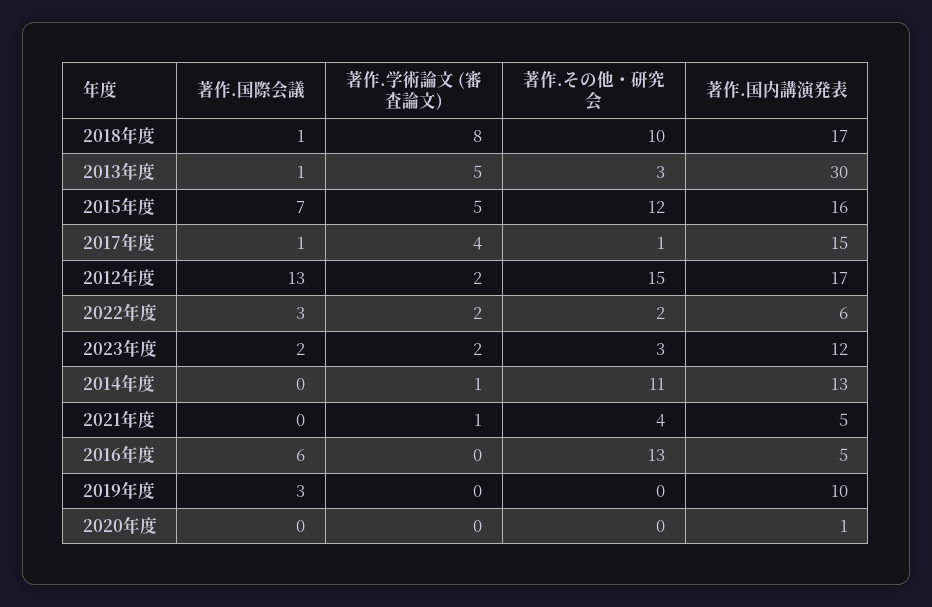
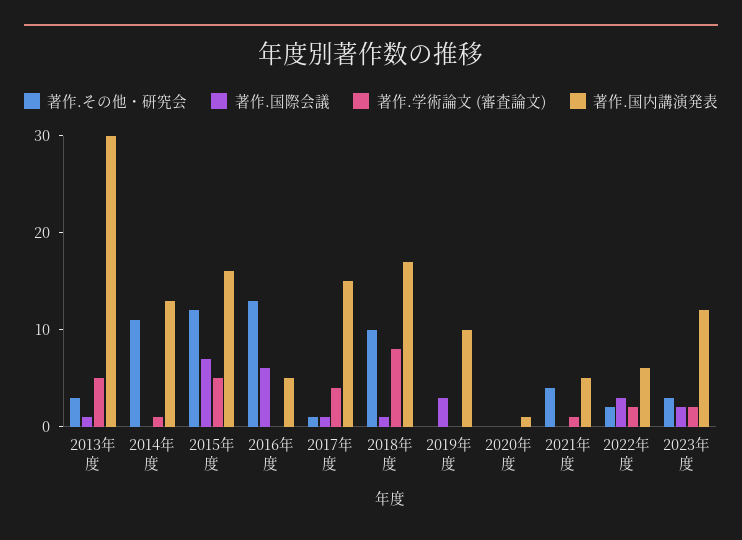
  {
    "著作.国際会議": {
      "2018年度": 1,
      "2013年度": 1,
      "2015年度": 7,
      "2017年度": 1,
-     "2012年度": 13,
      "2022年度": 3,
      "2023年度": 2,
      "2014年度": 0,
      "2021年度": 0,
      "2016年度": 6,
      "2019年度": 3,
      "2020年度": 0
    },
    "著作.学術論文 (審査論文)": {
      "2018年度": 8,
      "2013年度": 5,
      "2015年度": 5,
      "2017年度": 4,
-     "2012年度": 2,
      "2022年度": 2,
      "2023年度": 2,
      "2014年度": 1,
      "2021年度": 1,
      "2016年度": 0,
      "2019年度": 0,
      "2020年度": 0
    },
    "著作.その他・研究会": {
      "2018年度": 10,
      "2013年度": 3,
      "2015年度": 12,
      "2017年度": 1,
-     "2012年度": 15,
      "2022年度": 2,
      "2023年度": 3,
      "2014年度": 11,
      "2021年度": 4,
      "2016年度": 13,
      "2019年度": 0,
      "2020年度": 0
    },
    "著作.国内講演発表": {
      "2018年度": 17,
      "2013年度": 30,
      "2015年度": 16,
      "2017年度": 15,
-     "2012年度": 17,
      "2022年度": 6,
      "2023年度": 12,
      "2014年度": 13,
      "2021年度": 5,
      "2016年度": 5,
      "2019年度": 10,
      "2020年度": 1
    }
  }

